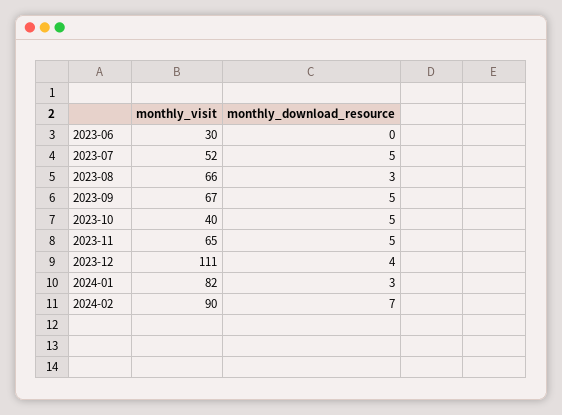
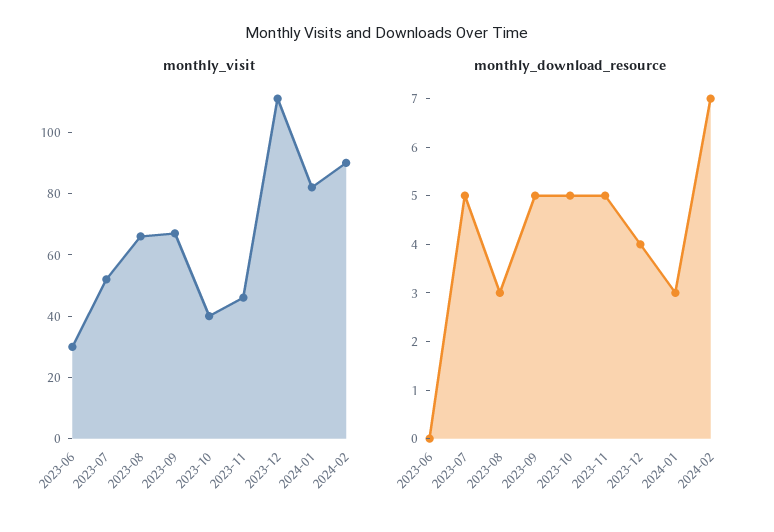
  {
    "monthly_visit": {
      "2023-06": 30,
      "2023-07": 52,
      "2023-08": 66,
      "2023-09": 67,
      "2023-10": 40,
-     "2023-11": 65,
+     "2023-11": 45,
      "2023-12": 111,
      "2024-01": 82,
      "2024-02": 90
    },
    "monthly_download_resource": {
      "2023-06": 0,
      "2023-07": 5,
      "2023-08": 3,
      "2023-09": 5,
      "2023-10": 5,
      "2023-11": 5,
      "2023-12": 4,
      "2024-01": 3,
      "2024-02": 7
    }
  }

